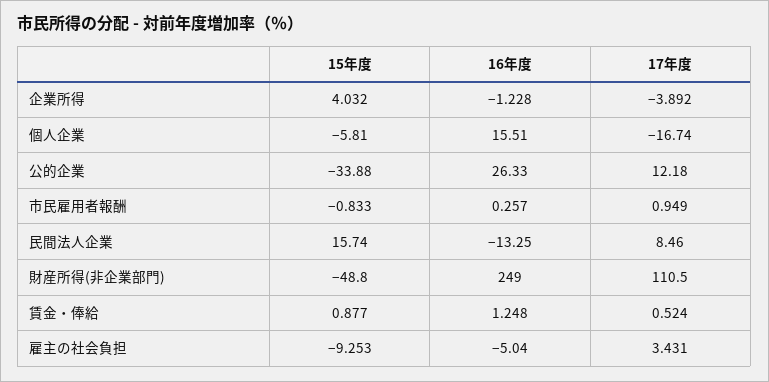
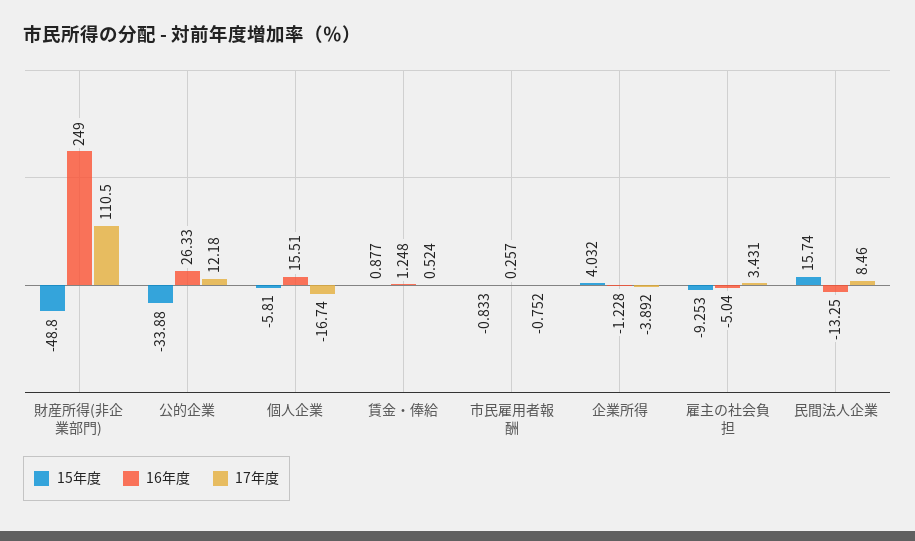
  {
    "15年度": {
      "企業所得": 4.032,
      "個人企業": -5.81,
      "公的企業": -33.88,
      "市民雇用者報酬": -0.833,
      "民間法人企業": 15.74,
      "財産所得(非企業部門)": -48.8,
      "賃金・俸給": 0.877,
      "雇主の社会負担": -9.253
    },
    "16年度": {
      "企業所得": -1.228,
      "個人企業": 15.51,
      "公的企業": 26.33,
      "市民雇用者報酬": 0.257,
      "民間法人企業": -13.25,
      "財産所得(非企業部門)": 249,
      "賃金・俸給": 1.248,
      "雇主の社会負担": -5.04
    },
    "17年度": {
      "企業所得": -3.892,
      "個人企業": -16.74,
      "公的企業": 12.18,
-     "市民雇用者報酬": 0.949,
+     "市民雇用者報酬": -0.752,
      "民間法人企業": 8.46,
      "財産所得(非企業部門)": 110.5,
      "賃金・俸給": 0.524,
      "雇主の社会負担": 3.431
    }
  }

